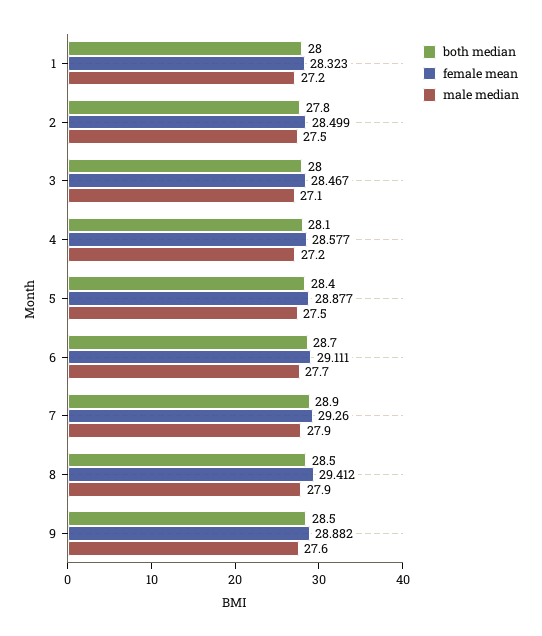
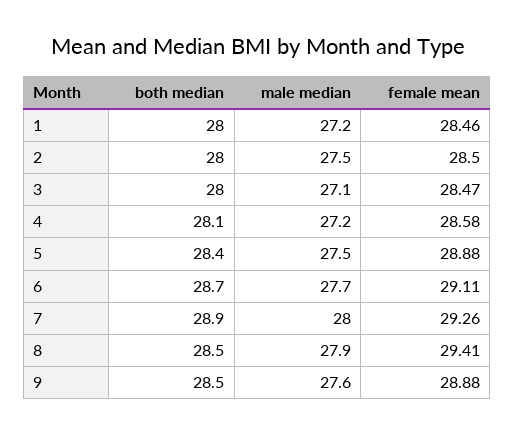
  {
    "both median": {
      "1": 28,
-     "2": 27.8,
+     "2": 28,
      "3": 28,
      "4": 28.1,
      "5": 28.4,
      "6": 28.7,
      "7": 28.9,
      "8": 28.5,
      "9": 28.5
    },
    "female mean": {
-     "1": 28.323,
+     "1": 28.46,
      "2": 28.499,
      "3": 28.467,
      "4": 28.577,
      "5": 28.877,
      "6": 29.111,
      "7": 29.26,
      "8": 29.412,
      "9": 28.882
    },
    "male median": {
      "1": 27.2,
      "2": 27.5,
      "3": 27.1,
      "4": 27.2,
      "5": 27.5,
      "6": 27.7,
-     "7": 27.9,
+     "7": 28,
      "8": 27.9,
      "9": 27.6
    }
  }

